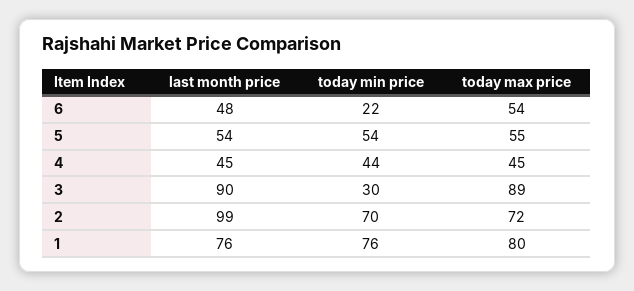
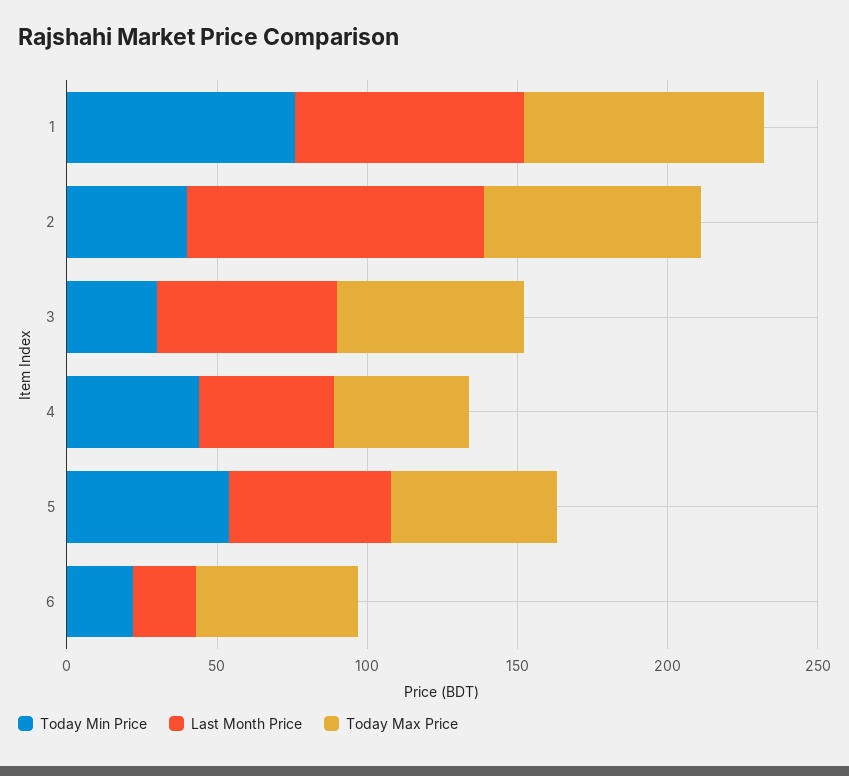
  {
    "last month price": {
-     "6": 48,
+     "6": 20,
      "5": 54,
      "4": 45,
-     "3": 90,
+     "3": 60,
      "2": 99,
      "1": 76
    },
    "today min price": {
      "6": 22,
      "5": 54,
      "4": 44,
      "3": 30,
-     "2": 70,
+     "2": 40,
      "1": 76
    },
    "today max price": {
      "6": 54,
      "5": 55,
      "4": 45,
-     "3": 89,
+     "3": 60,
      "2": 72,
      "1": 80
    }
  }

